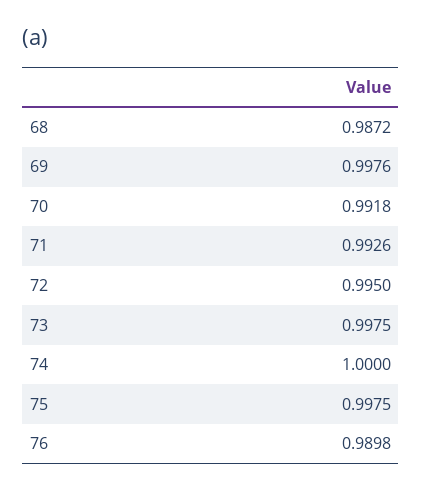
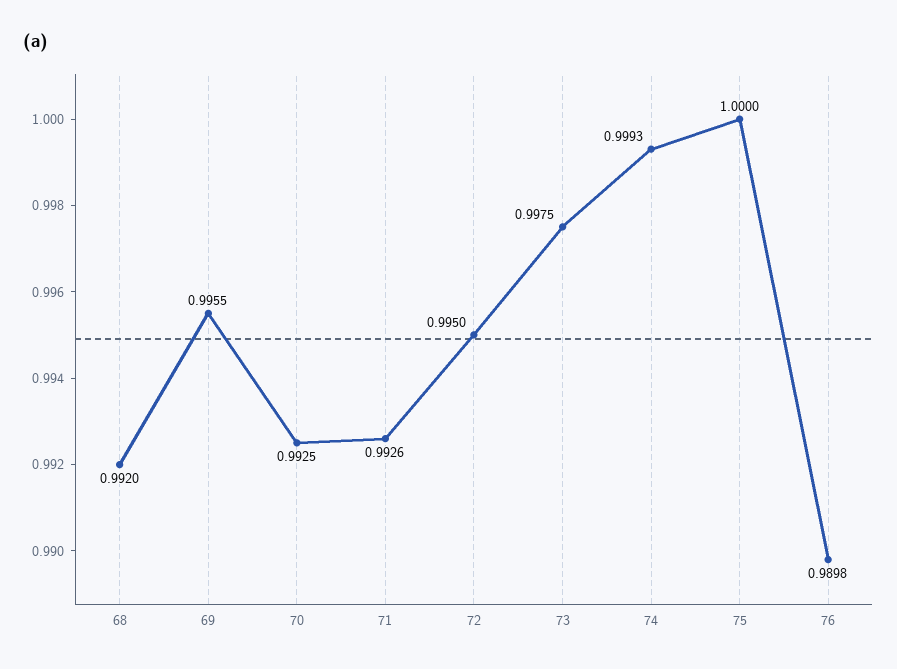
  {
-   "68": 0.9872,
+   "68": 0.992,
-   "69": 0.9976,
+   "69": 0.9955,
-   "70": 0.9918,
+   "70": 0.9925,
    "71": 0.9926,
    "72": 0.995,
    "73": 0.9975,
-   "74": 1,
+   "74": 0.9993,
-   "75": 0.9975,
+   "75": 1,
    "76": 0.9898
  }

